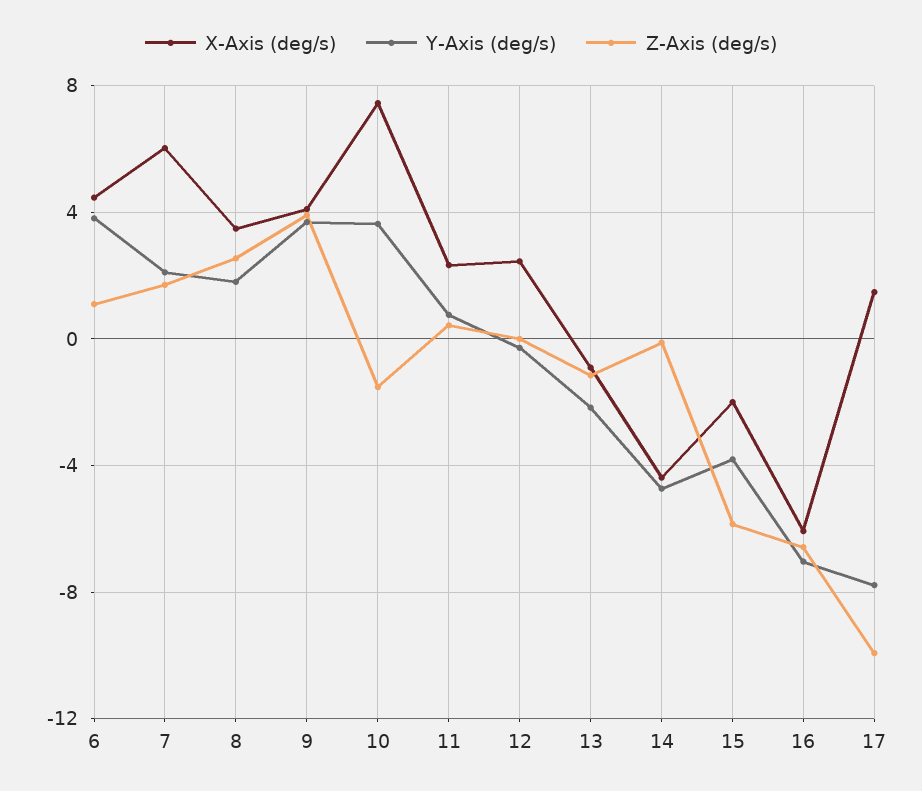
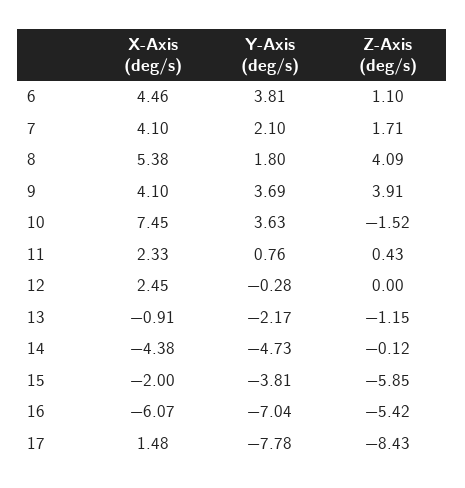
  {
    "X-Axis (deg/s)": {
      "6": 4.46,
-     "7": 6,
+     "7": 4.1,
-     "8": 3.5,
+     "8": 5.38,
      "9": 4.1,
      "10": 7.45,
      "11": 2.33,
      "12": 2.45,
      "13": -0.91,
      "14": -4.38,
      "15": -2,
      "16": -6.07,
      "17": 1.48
    },
    "Y-Axis (deg/s)": {
      "6": 3.81,
      "7": 2.1,
      "8": 1.8,
      "9": 3.69,
      "10": 3.63,
      "11": 0.76,
      "12": -0.28,
      "13": -2.17,
      "14": -4.73,
      "15": -3.81,
      "16": -7.04,
      "17": -7.78
    },
    "Z-Axis (deg/s)": {
      "6": 1.1,
      "7": 1.71,
-     "8": 2.5,
+     "8": 4.09,
      "9": 3.91,
      "10": -1.52,
      "11": 0.43,
      "12": 0,
      "13": -1.15,
      "14": -0.12,
      "15": -5.85,
-     "16": -6.5,
+     "16": -5.42,
-     "17": -10
+     "17": -8.43
    }
  }

